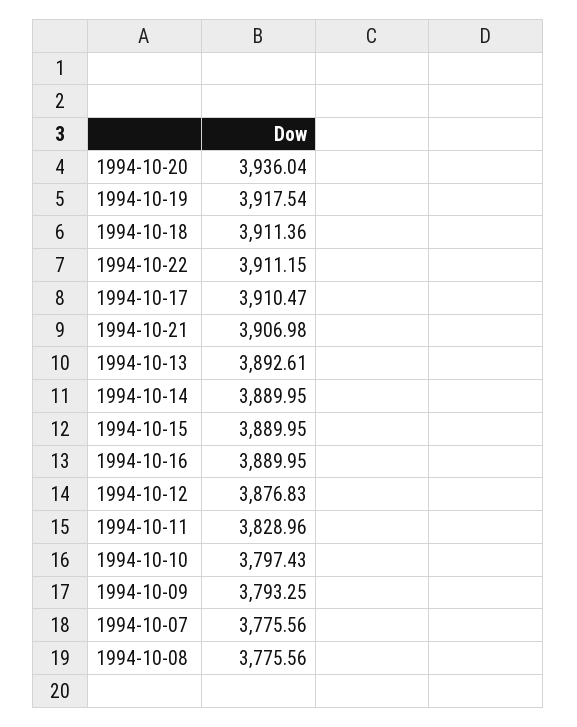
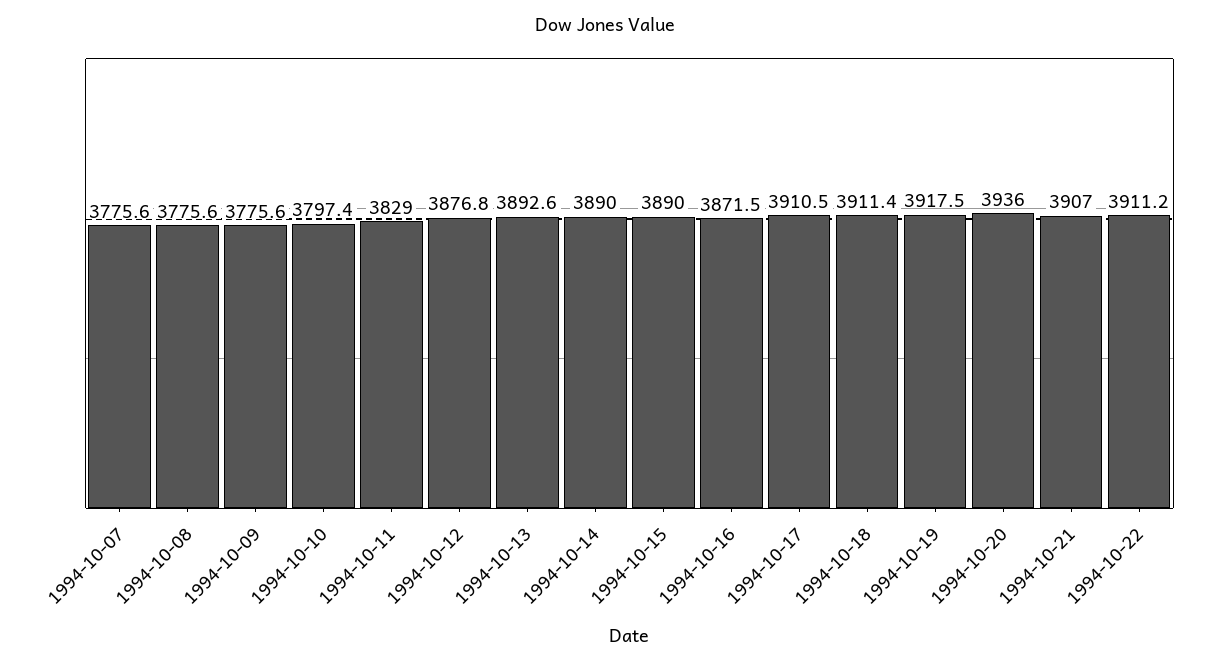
  {
    "1994-10-20": 3936.04,
    "1994-10-19": 3917.54,
    "1994-10-18": 3911.36,
    "1994-10-22": 3911.15,
    "1994-10-17": 3910.47,
    "1994-10-21": 3906.98,
    "1994-10-13": 3892.61,
    "1994-10-14": 3889.95,
    "1994-10-15": 3889.95,
-   "1994-10-16": 3889.95,
+   "1994-10-16": 3871.5,
    "1994-10-12": 3876.83,
    "1994-10-11": 3828.96,
    "1994-10-10": 3797.43,
-   "1994-10-09": 3793.25,
+   "1994-10-09": 3775.6,
    "1994-10-07": 3775.56,
    "1994-10-08": 3775.56
  }

